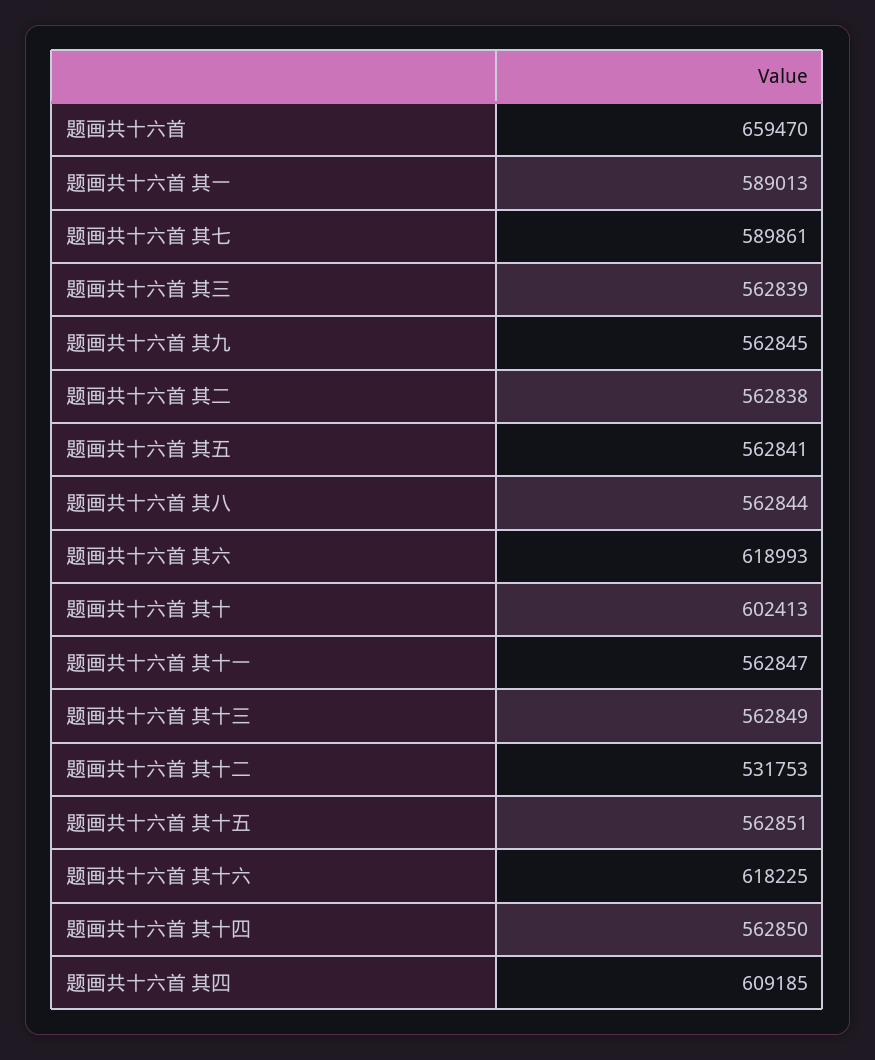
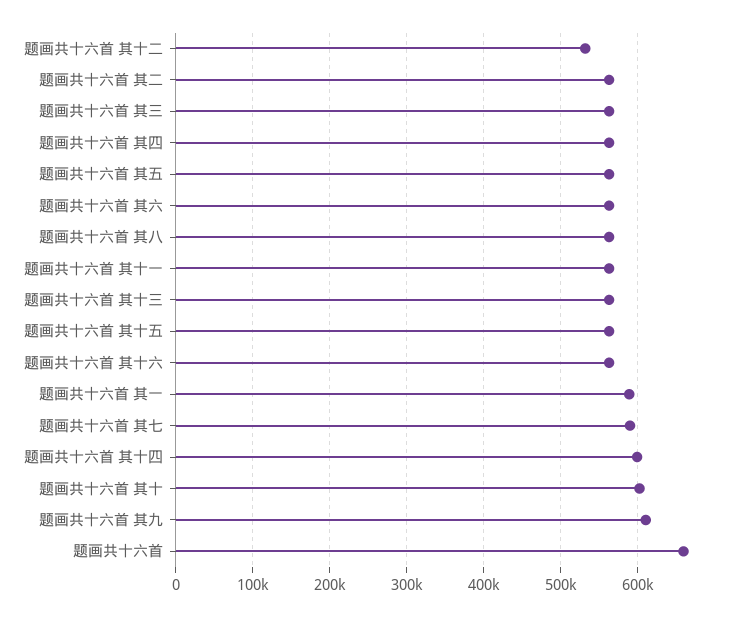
  {
    "题画共十六首": 659470,
    "题画共十六首 其一": 589013,
    "题画共十六首 其七": 589861,
    "题画共十六首 其三": 562839,
-   "题画共十六首 其九": 562845,
+   "题画共十六首 其九": 610000,
    "题画共十六首 其二": 562838,
    "题画共十六首 其五": 562841,
    "题画共十六首 其八": 562844,
-   "题画共十六首 其六": 618993,
+   "题画共十六首 其六": 560000,
    "题画共十六首 其十": 602413,
    "题画共十六首 其十一": 562847,
    "题画共十六首 其十三": 562849,
    "题画共十六首 其十二": 531753,
    "题画共十六首 其十五": 562851,
-   "题画共十六首 其十六": 618225,
+   "题画共十六首 其十六": 560000,
-   "题画共十六首 其十四": 562850,
+   "题画共十六首 其十四": 600000,
-   "题画共十六首 其四": 609185
+   "题画共十六首 其四": 560000
  }

